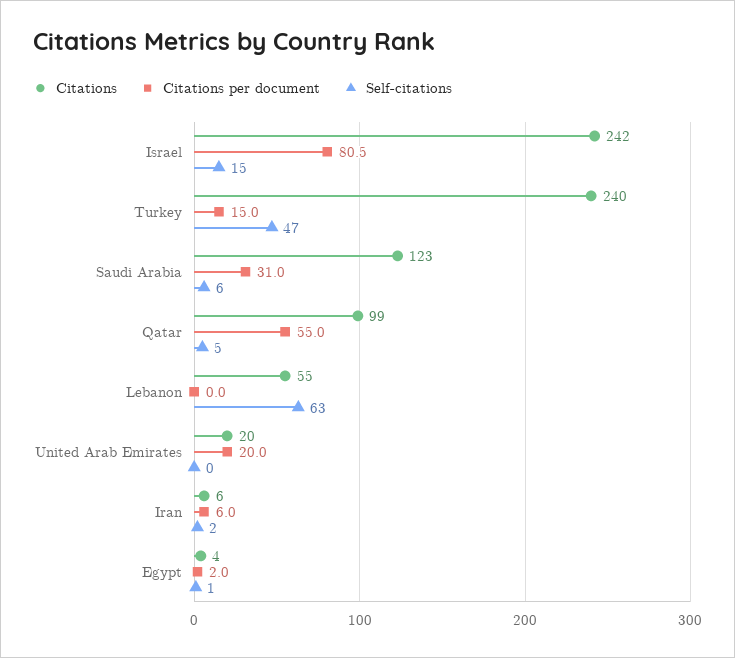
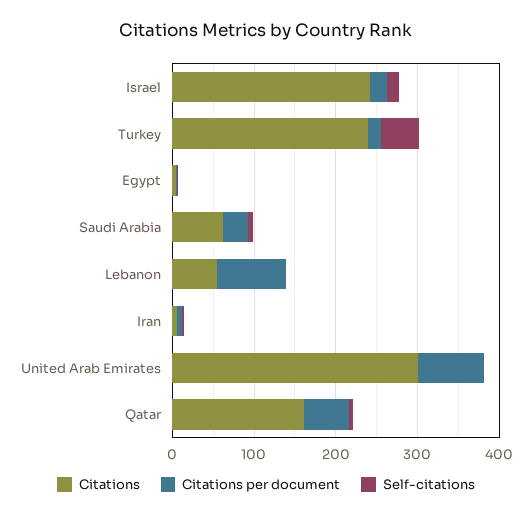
  {
    "Citations": {
      "Israel": 242,
      "Turkey": 240,
-     "Saudi Arabia": 123,
+     "Saudi Arabia": 60,
-     "Qatar": 99,
+     "Qatar": 160,
      "Lebanon": 55,
-     "United Arab Emirates": 20,
+     "United Arab Emirates": 300,
      "Iran": 6,
      "Egypt": 4
    },
    "Citations per document": {
-     "Israel": 80.5,
+     "Israel": 20,
      "Turkey": 15,
      "Saudi Arabia": 31,
      "Qatar": 55,
-     "Lebanon": 0,
+     "Lebanon": 80,
-     "United Arab Emirates": 20,
+     "United Arab Emirates": 80,
      "Iran": 6,
      "Egypt": 2
    },
    "Self-citations": {
      "Israel": 15,
      "Turkey": 47,
      "Saudi Arabia": 6,
      "Qatar": 5,
-     "Lebanon": 63,
+     "Lebanon": 0,
      "United Arab Emirates": 0,
      "Iran": 2,
      "Egypt": 1
    }
  }

